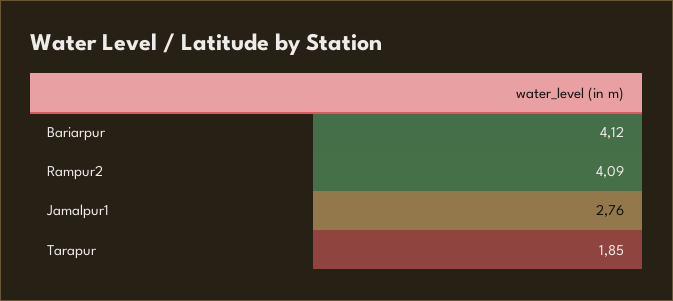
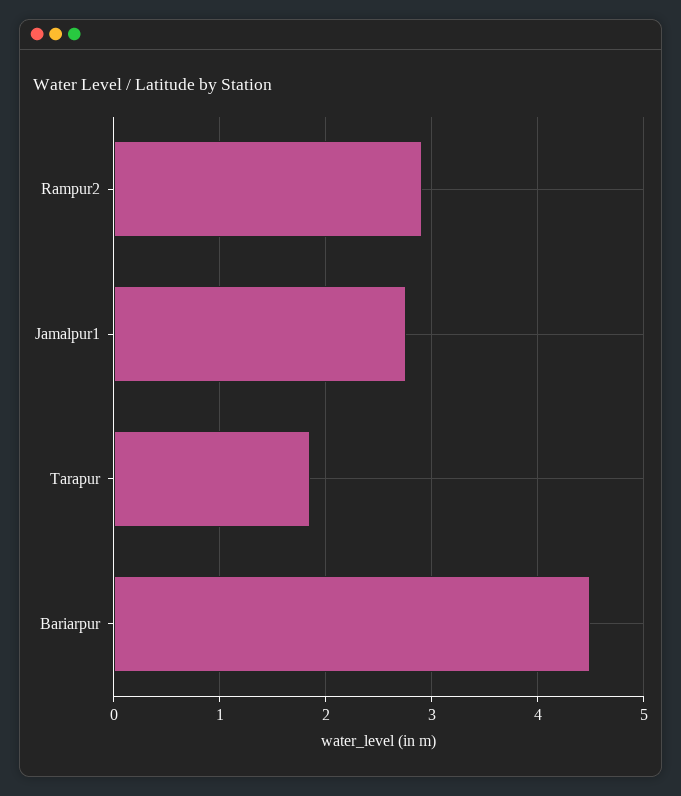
  {
-   "Bariarpur": 4.12,
+   "Bariarpur": 4.5,
-   "Rampur2": 4.09,
+   "Rampur2": 2.9,
    "Jamalpur1": 2.76,
    "Tarapur": 1.85
  }

